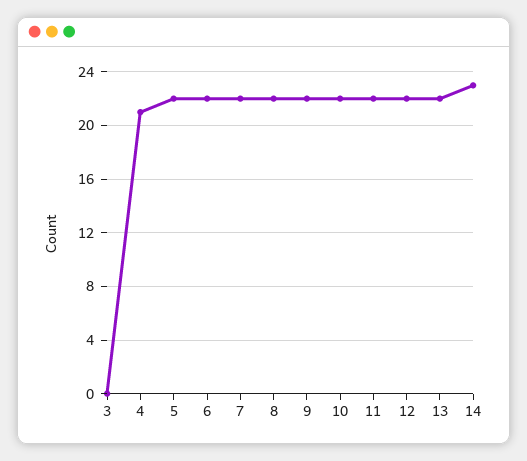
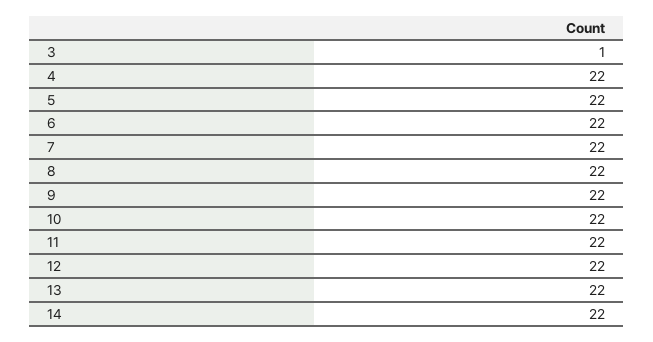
  {
-   "3": 0,
+   "3": 1,
-   "4": 21,
+   "4": 22,
    "5": 22,
    "6": 22,
    "7": 22,
    "8": 22,
    "9": 22,
    "10": 22,
    "11": 22,
    "12": 22,
    "13": 22,
-   "14": 23
+   "14": 22
  }

